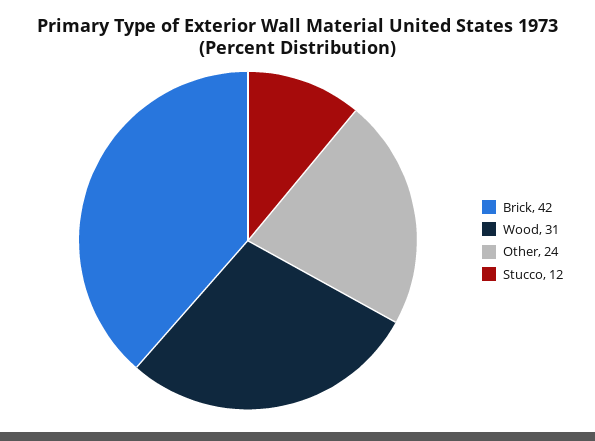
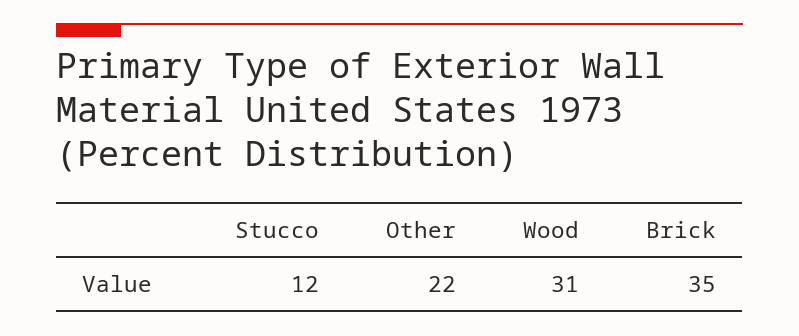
  {
-   "Brick": 42,
+   "Brick": 35,
    "Wood": 31,
-   "Other": 24,
+   "Other": 22,
    "Stucco": 12
  }

